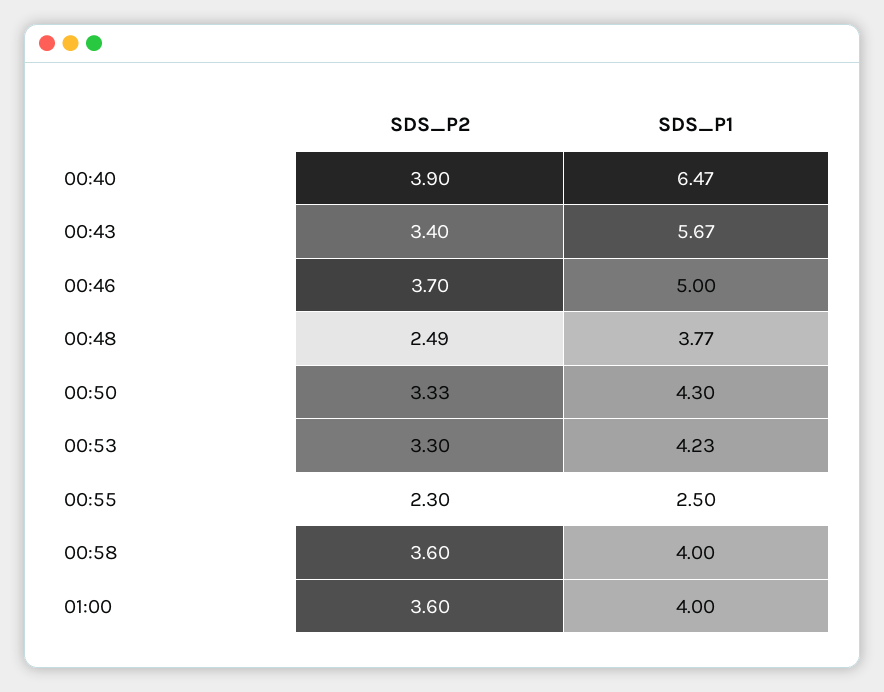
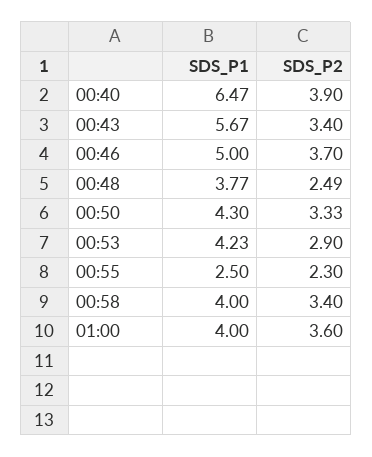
  {
    "SDS_P2": {
      "00:40": 3.9,
      "00:43": 3.4,
      "00:46": 3.7,
      "00:48": 2.49,
      "00:50": 3.33,
-     "00:53": 3.3,
+     "00:53": 2.9,
      "00:55": 2.3,
-     "00:58": 3.6,
+     "00:58": 3.4,
      "01:00": 3.6
    },
    "SDS_P1": {
      "00:40": 6.47,
      "00:43": 5.67,
      "00:46": 5,
      "00:48": 3.77,
      "00:50": 4.3,
      "00:53": 4.23,
      "00:55": 2.5,
      "00:58": 4,
      "01:00": 4
    }
  }

